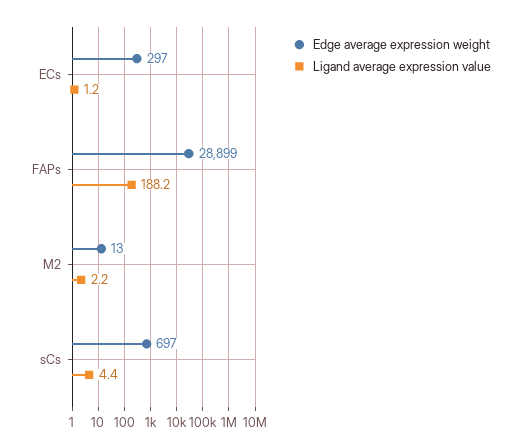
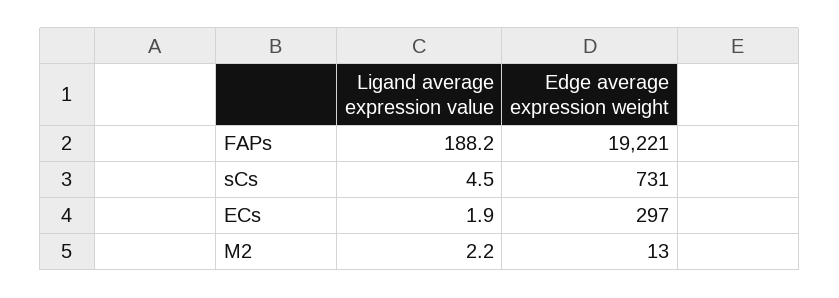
  {
    "Edge average expression weight": {
      "ECs": 297,
-     "FAPs": 28899,
+     "FAPs": 19221,
      "M2": 13,
-     "sCs": 697
+     "sCs": 731
    },
    "Ligand average expression value": {
-     "ECs": 1.2,
+     "ECs": 1.9,
      "FAPs": 188.2,
      "M2": 2.2,
-     "sCs": 4.4
+     "sCs": 4.5
    }
  }

